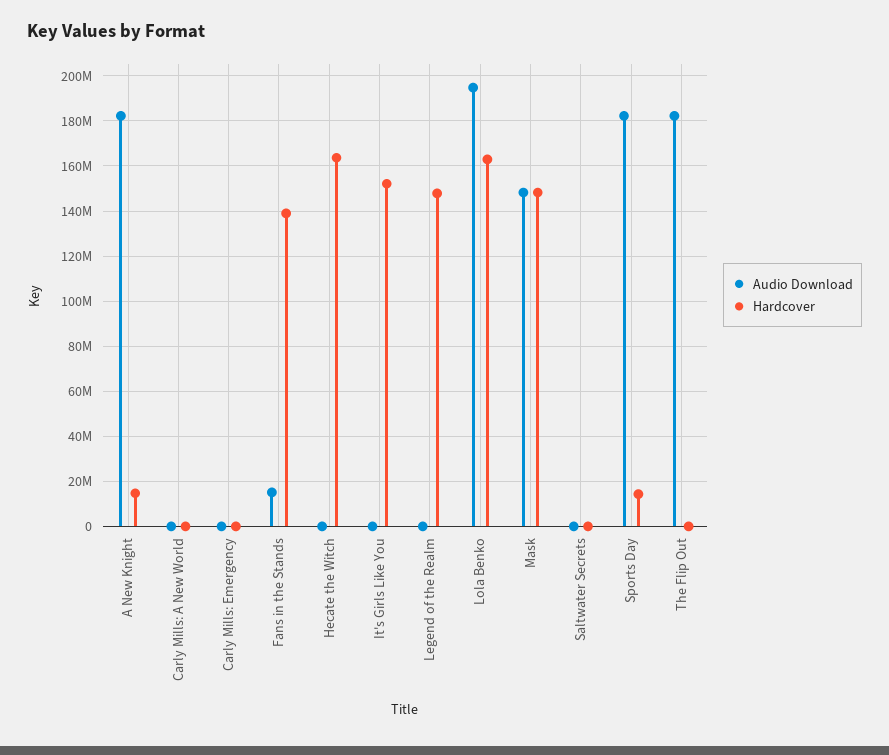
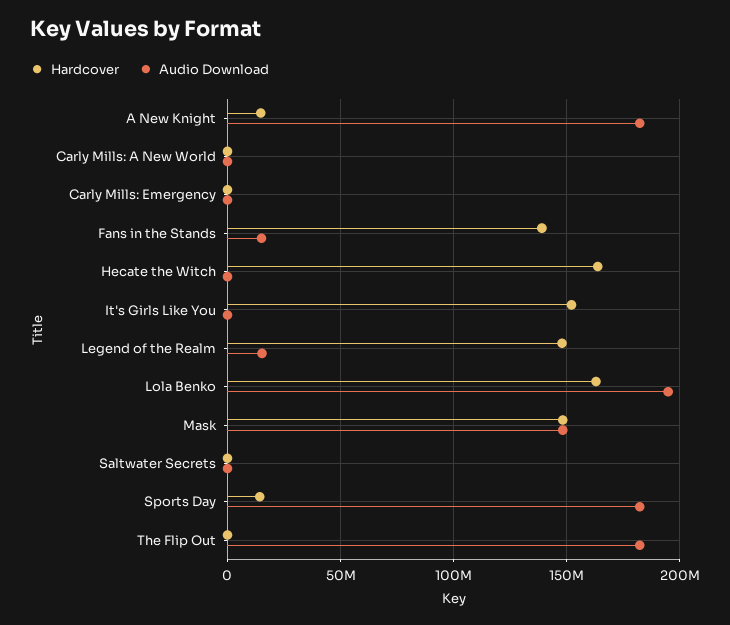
  {
    "Audio Download": {
      "A New Knight": 180000000,
      "Carly Mills: A New World": 0,
      "Carly Mills: Emergency": 0,
      "Fans in the Stands": 15000000,
      "Hecate the Witch": 0,
      "It's Girls Like You": 0,
-     "Legend of the Realm": 0,
+     "Legend of the Realm": 15000000,
      "Lola Benko": 195000000,
      "Mask": 150000000,
      "Saltwater Secrets": 0,
      "Sports Day": 180000000,
      "The Flip Out": 180000000
    },
    "Hardcover": {
      "A New Knight": 15000000,
      "Carly Mills: A New World": 0,
      "Carly Mills: Emergency": 0,
      "Fans in the Stands": 140000000,
      "Hecate the Witch": 165000000,
      "It's Girls Like You": 150000000,
      "Legend of the Realm": 150000000,
      "Lola Benko": 165000000,
      "Mask": 150000000,
      "Saltwater Secrets": 0,
      "Sports Day": 15000000,
      "The Flip Out": 0
    }
  }

